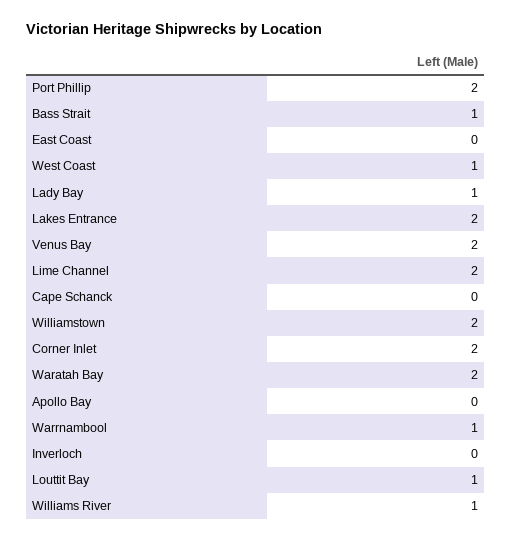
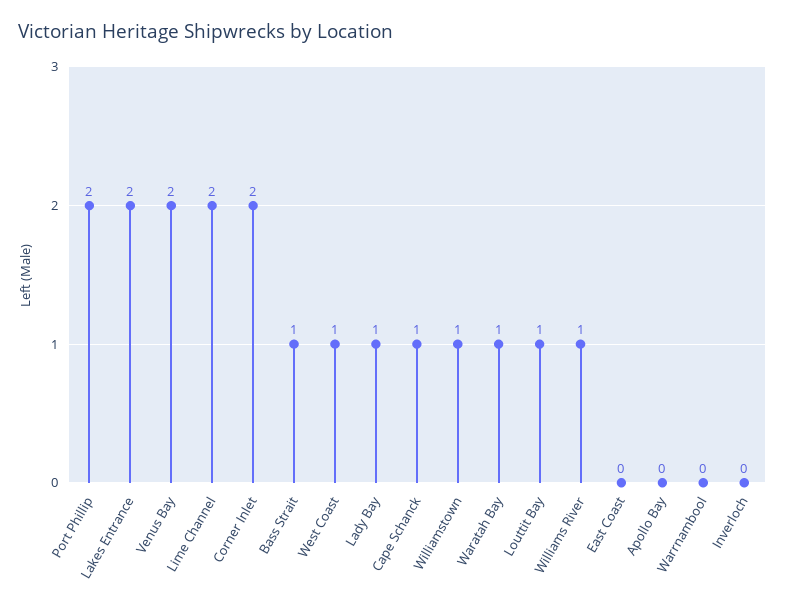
  {
    "Port Phillip": 2,
    "Bass Strait": 1,
    "East Coast": 0,
    "West Coast": 1,
    "Lady Bay": 1,
    "Lakes Entrance": 2,
    "Venus Bay": 2,
    "Lime Channel": 2,
-   "Cape Schanck": 0,
+   "Cape Schanck": 1,
-   "Williamstown": 2,
+   "Williamstown": 1,
    "Corner Inlet": 2,
-   "Waratah Bay": 2,
+   "Waratah Bay": 1,
    "Apollo Bay": 0,
-   "Warrnambool": 1,
+   "Warrnambool": 0,
    "Inverloch": 0,
    "Louttit Bay": 1,
    "Williams River": 1
  }

